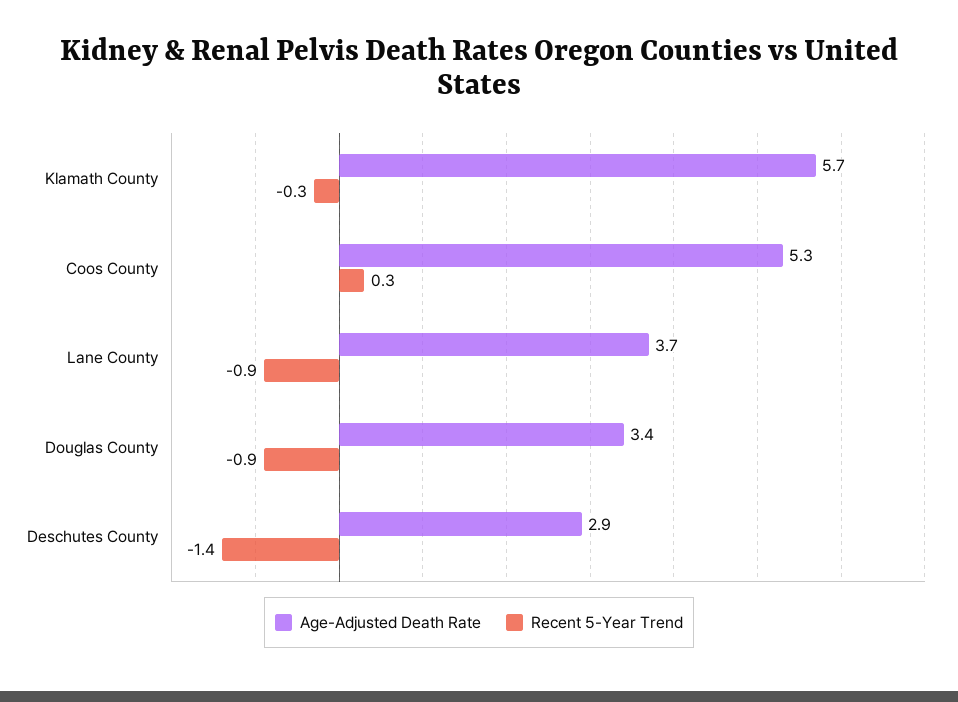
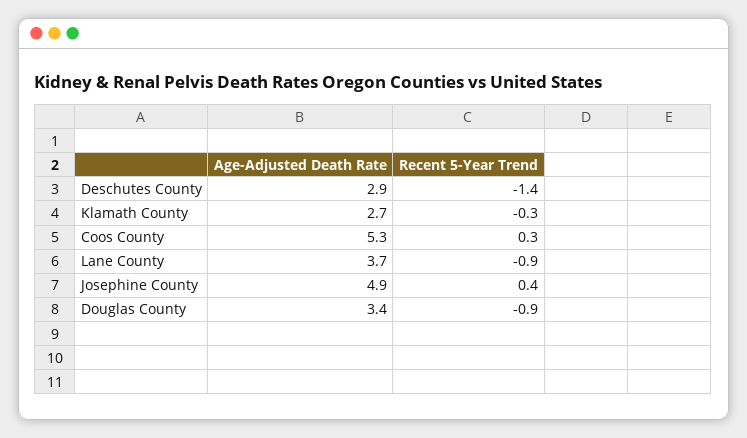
  {
    "Age-Adjusted Death Rate": {
-     "Klamath County": 5.7,
+     "Klamath County": 2.7,
      "Coos County": 5.3,
      "Lane County": 3.7,
      "Douglas County": 3.4,
-     "Deschutes County": 2.9
+     "Deschutes County": 2.9,
+     "Josephine County": 4.9
    },
    "Recent 5-Year Trend": {
      "Klamath County": -0.3,
      "Coos County": 0.3,
      "Lane County": -0.9,
      "Douglas County": -0.9,
-     "Deschutes County": -1.4
+     "Deschutes County": -1.4,
+     "Josephine County": 0.4
    }
  }

